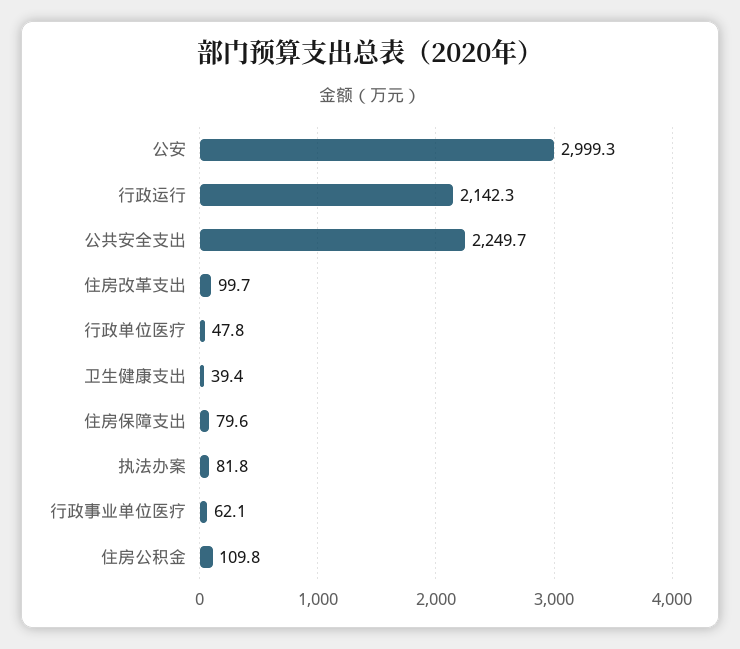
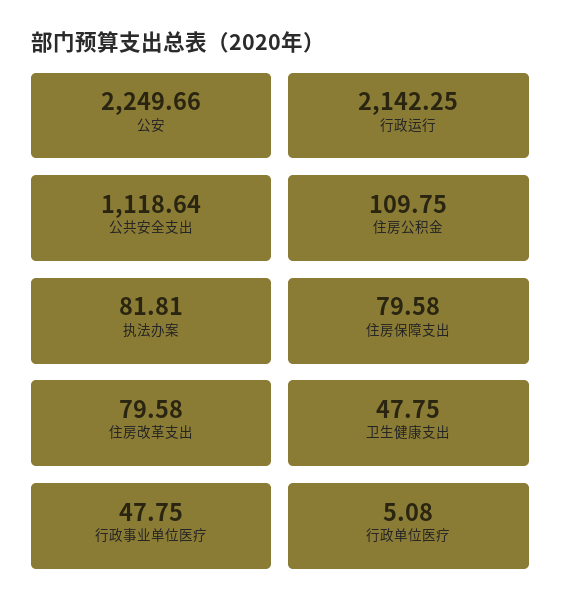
  {
-   "公安": 2999.3,
+   "公安": 2249.66,
    "行政运行": 2142.25,
-   "公共安全支出": 2249.7,
+   "公共安全支出": 1118.64,
-   "住房改革支出": 99.7,
+   "住房改革支出": 79.58,
-   "行政单位医疗": 47.8,
+   "行政单位医疗": 5.08,
-   "卫生健康支出": 39.4,
+   "卫生健康支出": 47.75,
    "住房保障支出": 79.58,
    "执法办案": 81.81,
-   "行政事业单位医疗": 62.1,
+   "行政事业单位医疗": 47.75,
    "住房公积金": 109.75
  }

